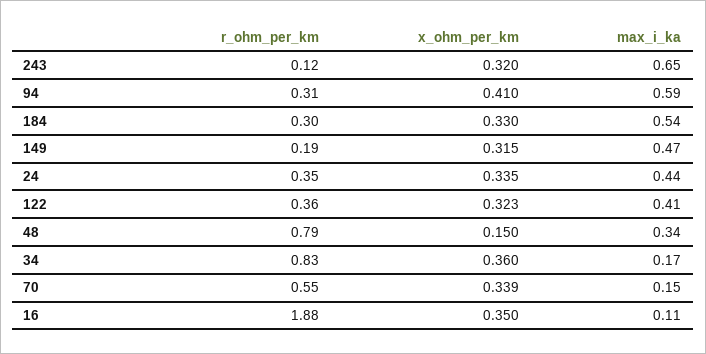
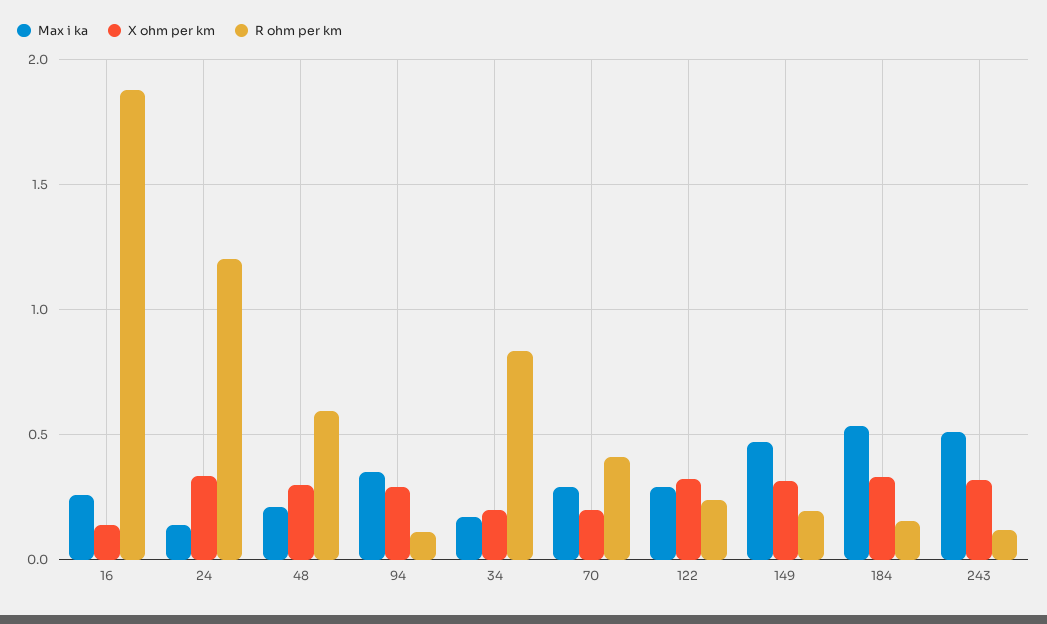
  {
    "r_ohm_per_km": {
      "243": 0.12,
-     "94": 0.31,
+     "94": 0.1,
-     "184": 0.3,
+     "184": 0.15,
      "149": 0.19,
-     "24": 0.35,
+     "24": 1.2,
-     "122": 0.36,
+     "122": 0.25,
-     "48": 0.79,
+     "48": 0.6,
      "34": 0.83,
-     "70": 0.55,
+     "70": 0.4,
      "16": 1.88
    },
    "x_ohm_per_km": {
      "243": 0.32,
-     "94": 0.41,
+     "94": 0.3,
      "184": 0.33,
      "149": 0.315,
      "24": 0.335,
      "122": 0.323,
-     "48": 0.15,
+     "48": 0.3,
-     "34": 0.36,
+     "34": 0.2,
-     "70": 0.339,
+     "70": 0.2,
-     "16": 0.35
+     "16": 0.15
    },
    "max_i_ka": {
-     "243": 0.65,
+     "243": 0.5,
-     "94": 0.59,
+     "94": 0.35,
      "184": 0.54,
      "149": 0.47,
-     "24": 0.44,
+     "24": 0.15,
-     "122": 0.41,
+     "122": 0.3,
-     "48": 0.34,
+     "48": 0.2,
      "34": 0.17,
-     "70": 0.15,
+     "70": 0.3,
-     "16": 0.11
+     "16": 0.25
    }
  }

